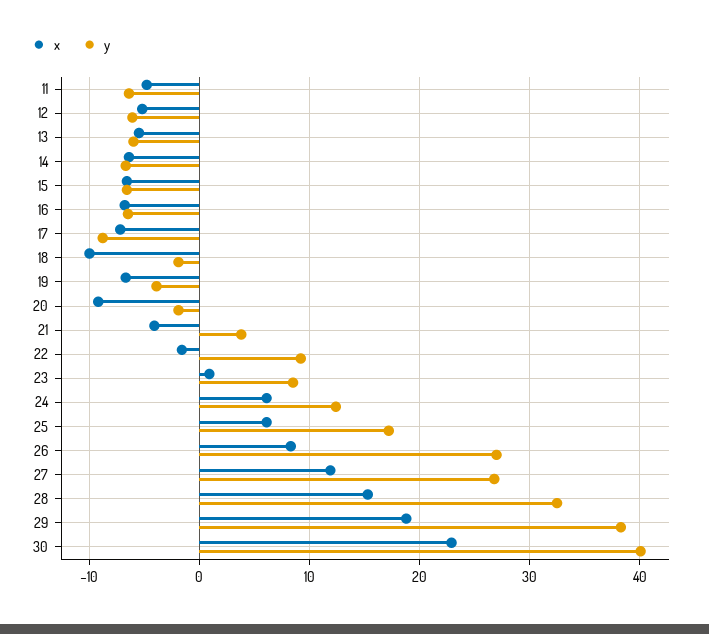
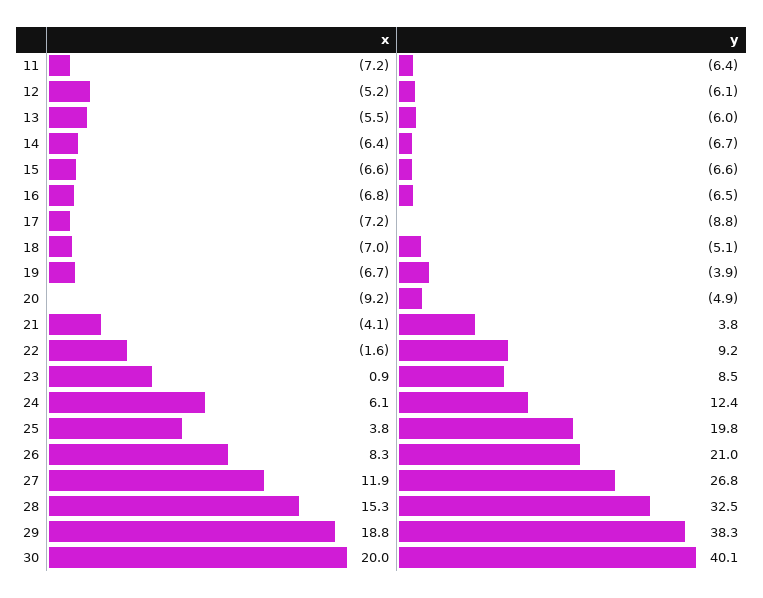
  {
    "x": {
-     "11": -5,
+     "11": -7.2,
      "12": -5.2,
      "13": -5.5,
      "14": -6.4,
      "15": -6.6,
      "16": -6.8,
      "17": -7.2,
-     "18": -10,
+     "18": -7,
      "19": -6.7,
      "20": -9.2,
      "21": -4.1,
      "22": -1.6,
      "23": 0.9,
      "24": 6.1,
-     "25": 6,
+     "25": 3.8,
      "26": 8.3,
      "27": 11.9,
      "28": 15.3,
      "29": 18.8,
-     "30": 23
+     "30": 20
    },
    "y": {
      "11": -6.4,
      "12": -6.1,
      "13": -6,
      "14": -6.7,
      "15": -6.6,
      "16": -6.5,
      "17": -8.8,
-     "18": -2,
+     "18": -5.1,
      "19": -3.9,
-     "20": -2,
+     "20": -4.9,
      "21": 3.8,
      "22": 9.2,
      "23": 8.5,
      "24": 12.4,
-     "25": 17,
+     "25": 19.8,
-     "26": 27,
+     "26": 21,
      "27": 26.8,
      "28": 32.5,
      "29": 38.3,
      "30": 40.1
    }
  }

